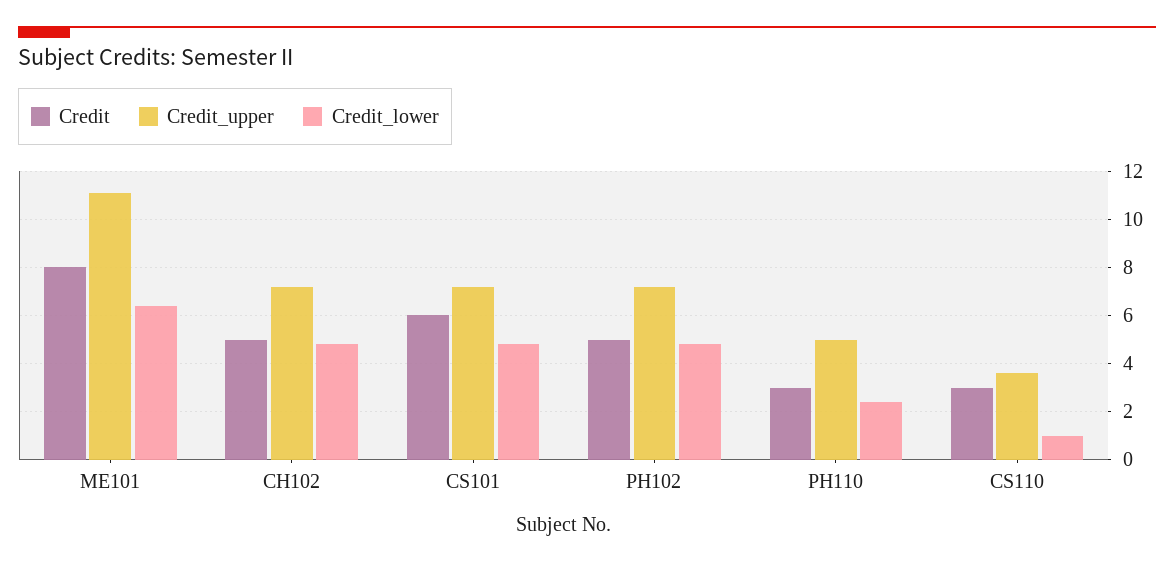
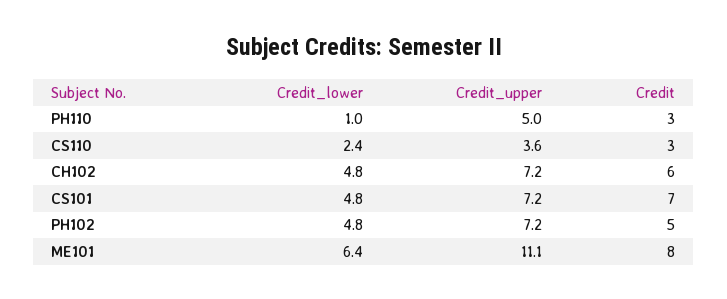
  {
    "Credit": {
      "ME101": 8,
-     "CH102": 5,
+     "CH102": 6,
-     "CS101": 6,
+     "CS101": 7,
      "PH102": 5,
      "PH110": 3,
      "CS110": 3
    },
    "Credit_upper": {
      "ME101": 11.1,
      "CH102": 7.2,
      "CS101": 7.2,
      "PH102": 7.2,
      "PH110": 5,
      "CS110": 3.6
    },
    "Credit_lower": {
      "ME101": 6.4,
      "CH102": 4.8,
      "CS101": 4.8,
      "PH102": 4.8,
-     "PH110": 2.5,
+     "PH110": 1,
-     "CS110": 1
+     "CS110": 2.4
    }
  }

